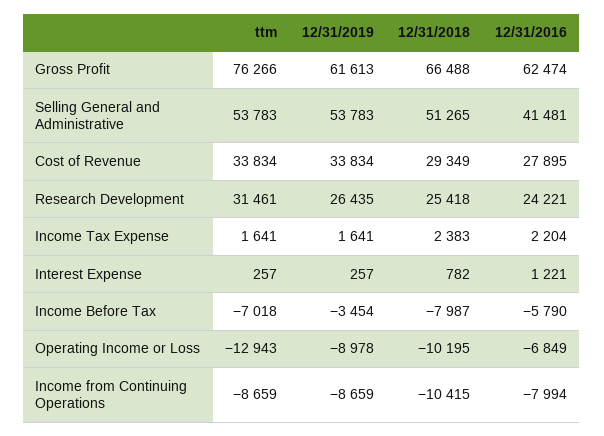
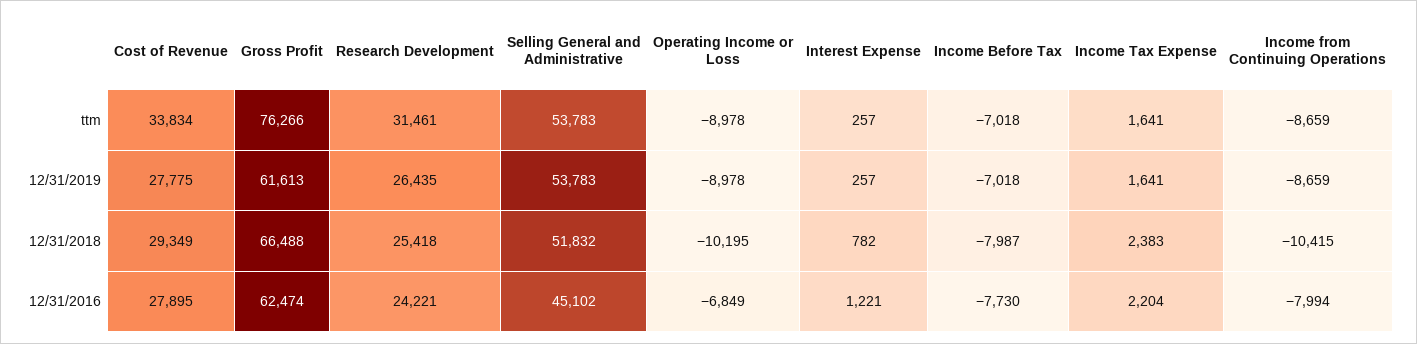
  {
    "ttm": {
      "Gross Profit": 76266,
      "Selling General and Administrative": 53783,
      "Cost of Revenue": 33834,
      "Research Development": 31461,
      "Income Tax Expense": 1641,
      "Interest Expense": 257,
      "Income Before Tax": -7018,
-     "Operating Income or Loss": -12943,
+     "Operating Income or Loss": -8978,
      "Income from Continuing Operations": -8659
    },
    "12/31/2019": {
      "Gross Profit": 61613,
      "Selling General and Administrative": 53783,
-     "Cost of Revenue": 33834,
+     "Cost of Revenue": 27775,
      "Research Development": 26435,
      "Income Tax Expense": 1641,
      "Interest Expense": 257,
-     "Income Before Tax": -3454,
+     "Income Before Tax": -7018,
      "Operating Income or Loss": -8978,
      "Income from Continuing Operations": -8659
    },
    "12/31/2018": {
      "Gross Profit": 66488,
-     "Selling General and Administrative": 51265,
+     "Selling General and Administrative": 51832,
      "Cost of Revenue": 29349,
      "Research Development": 25418,
      "Income Tax Expense": 2383,
      "Interest Expense": 782,
      "Income Before Tax": -7987,
      "Operating Income or Loss": -10195,
      "Income from Continuing Operations": -10415
    },
    "12/31/2016": {
      "Gross Profit": 62474,
-     "Selling General and Administrative": 41481,
+     "Selling General and Administrative": 45102,
      "Cost of Revenue": 27895,
      "Research Development": 24221,
      "Income Tax Expense": 2204,
      "Interest Expense": 1221,
-     "Income Before Tax": -5790,
+     "Income Before Tax": -7730,
      "Operating Income or Loss": -6849,
      "Income from Continuing Operations": -7994
    }
  }

